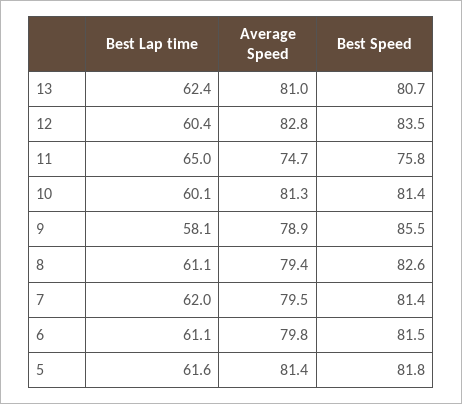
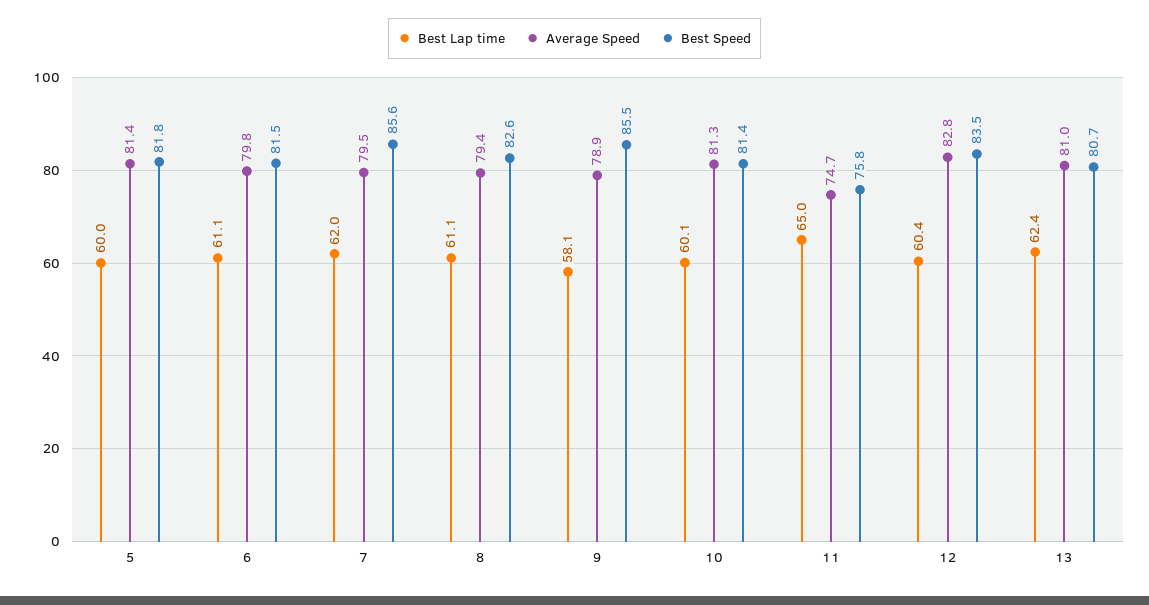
  {
    "Best Lap time": {
      "13": 62.4,
      "12": 60.4,
      "11": 65,
      "10": 60.1,
      "9": 58.1,
      "8": 61.1,
      "7": 62,
      "6": 61.1,
-     "5": 61.6
+     "5": 60
    },
    "Average Speed": {
      "13": 81,
      "12": 82.8,
      "11": 74.7,
      "10": 81.3,
      "9": 78.9,
      "8": 79.4,
      "7": 79.5,
      "6": 79.8,
      "5": 81.4
    },
    "Best Speed": {
      "13": 80.7,
      "12": 83.5,
      "11": 75.8,
      "10": 81.4,
      "9": 85.5,
      "8": 82.6,
-     "7": 81.4,
+     "7": 85.6,
      "6": 81.5,
      "5": 81.8
    }
  }

